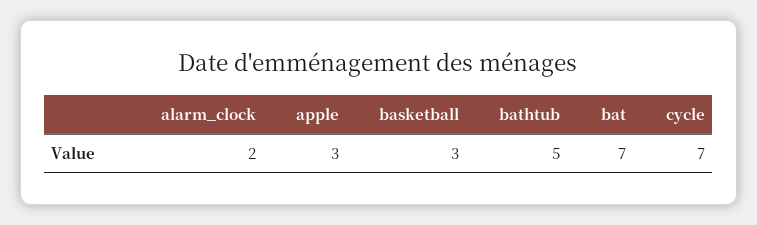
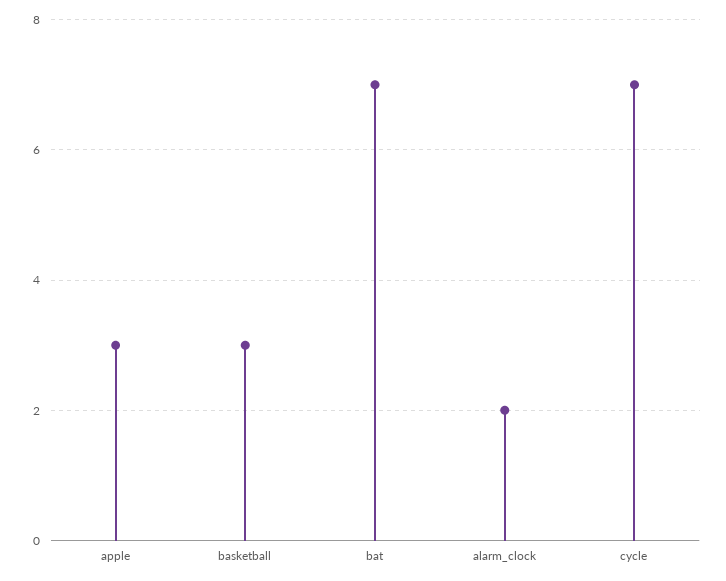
  {
    "alarm_clock": 2,
    "apple": 3,
    "basketball": 3,
-   "bathtub": 5,
    "bat": 7,
    "cycle": 7
  }

